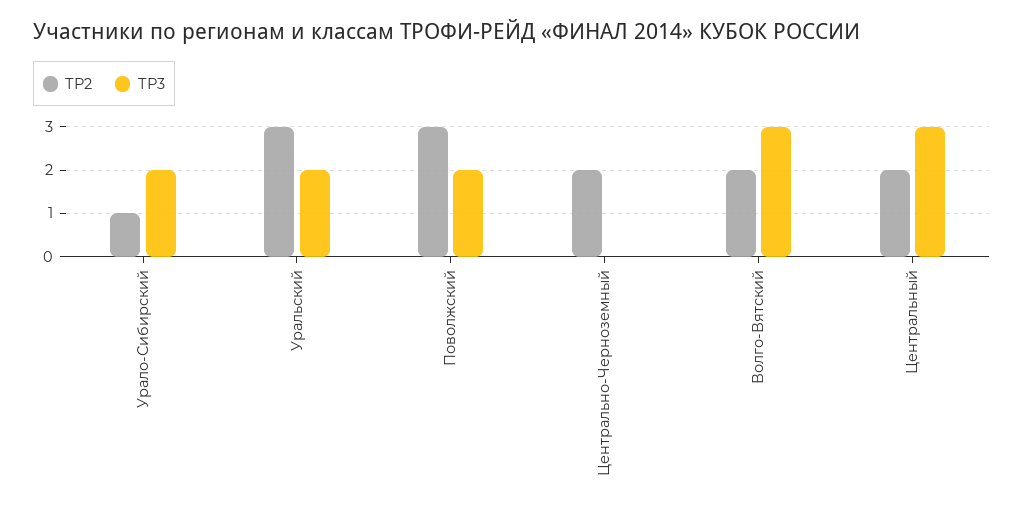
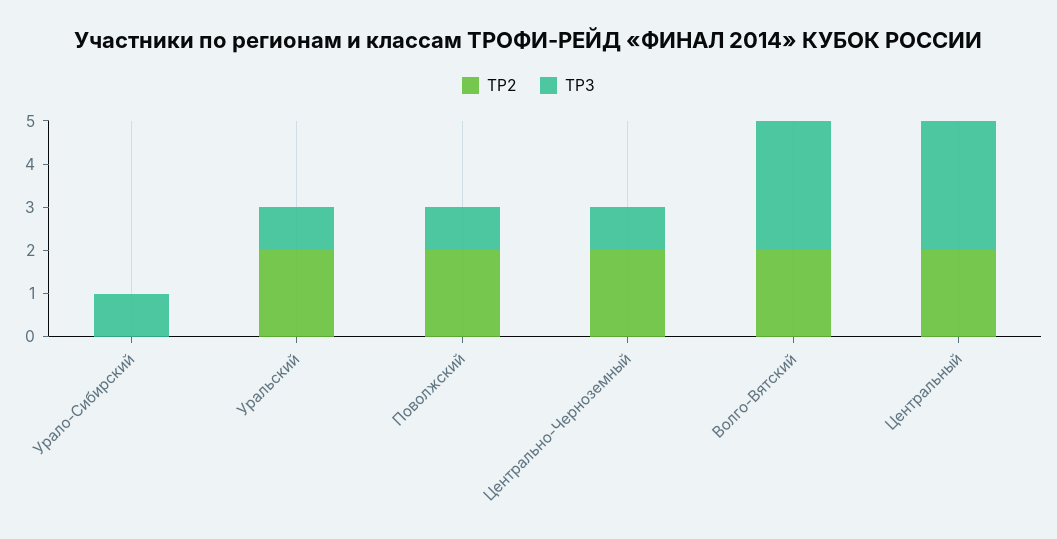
  {
    "ТР2": {
-     "Урало-Сибирский": 1,
+     "Урало-Сибирский": 0,
-     "Уральский": 3,
+     "Уральский": 2,
-     "Поволжский": 3,
+     "Поволжский": 2,
      "Центрально-Черноземный": 2,
      "Волго-Вятский": 2,
      "Центральный": 2
    },
    "ТР3": {
-     "Урало-Сибирский": 2,
+     "Урало-Сибирский": 1,
-     "Уральский": 2,
+     "Уральский": 1,
-     "Поволжский": 2,
+     "Поволжский": 1,
-     "Центрально-Черноземный": 0,
+     "Центрально-Черноземный": 1,
      "Волго-Вятский": 3,
      "Центральный": 3
    }
  }

